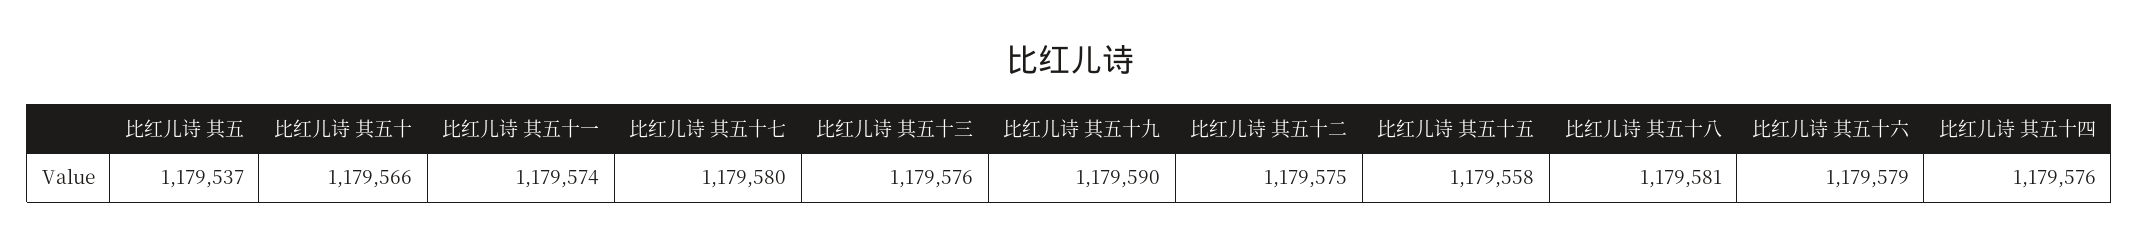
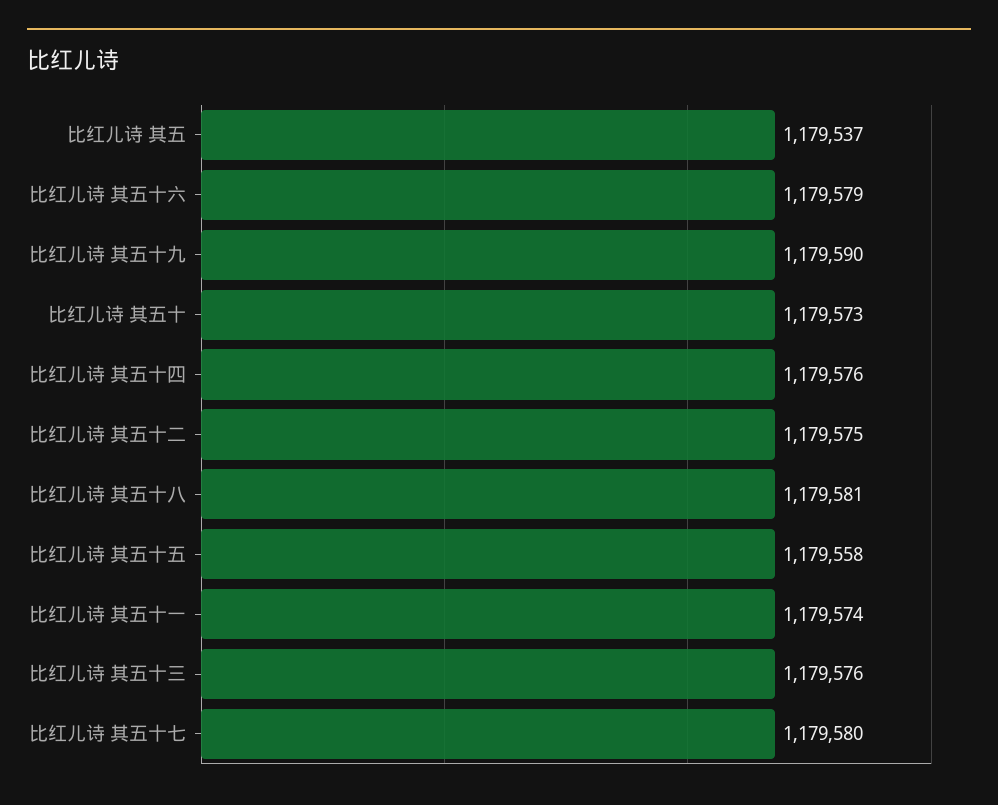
  {
    "比红儿诗 其五": 1179537,
-   "比红儿诗 其五十": 1179566,
+   "比红儿诗 其五十": 1179573,
    "比红儿诗 其五十一": 1179574,
    "比红儿诗 其五十七": 1179580,
    "比红儿诗 其五十三": 1179576,
    "比红儿诗 其五十九": 1179590,
    "比红儿诗 其五十二": 1179575,
    "比红儿诗 其五十五": 1179558,
    "比红儿诗 其五十八": 1179581,
    "比红儿诗 其五十六": 1179579,
    "比红儿诗 其五十四": 1179576
  }

